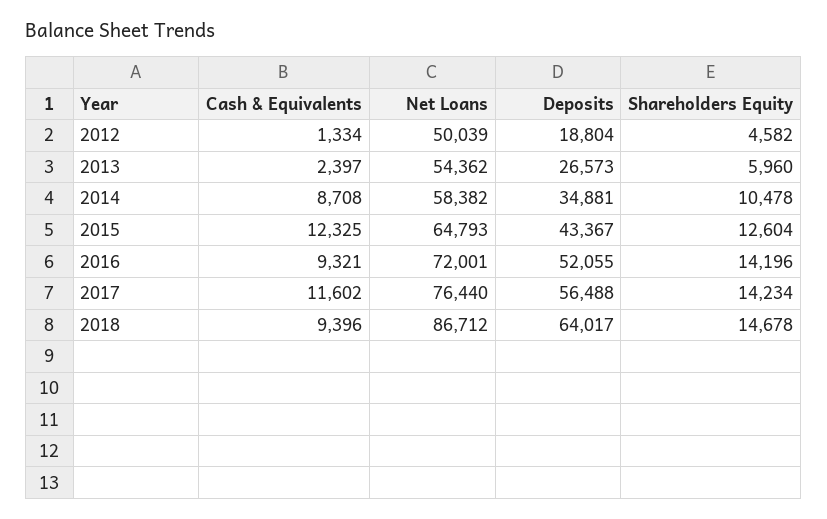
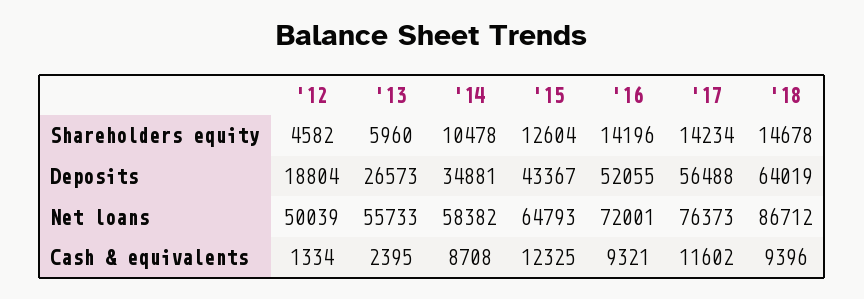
  {
    "Cash & Equivalents": {
      "2012": 1334,
-     "2013": 2397,
+     "2013": 2395,
      "2014": 8708,
      "2015": 12325,
      "2016": 9321,
      "2017": 11602,
      "2018": 9396
    },
    "Net Loans": {
      "2012": 50039,
-     "2013": 54362,
+     "2013": 55733,
      "2014": 58382,
      "2015": 64793,
      "2016": 72001,
-     "2017": 76440,
+     "2017": 76373,
      "2018": 86712
    },
    "Deposits": {
      "2012": 18804,
      "2013": 26573,
      "2014": 34881,
      "2015": 43367,
      "2016": 52055,
      "2017": 56488,
-     "2018": 64017
+     "2018": 64019
    },
    "Shareholders Equity": {
      "2012": 4582,
      "2013": 5960,
      "2014": 10478,
      "2015": 12604,
      "2016": 14196,
      "2017": 14234,
      "2018": 14678
    }
  }

